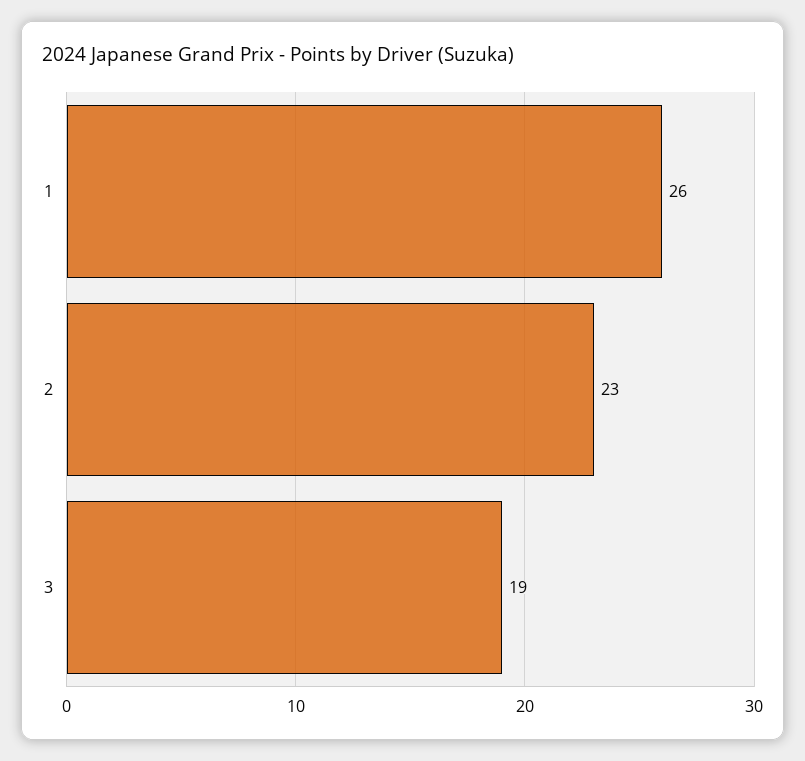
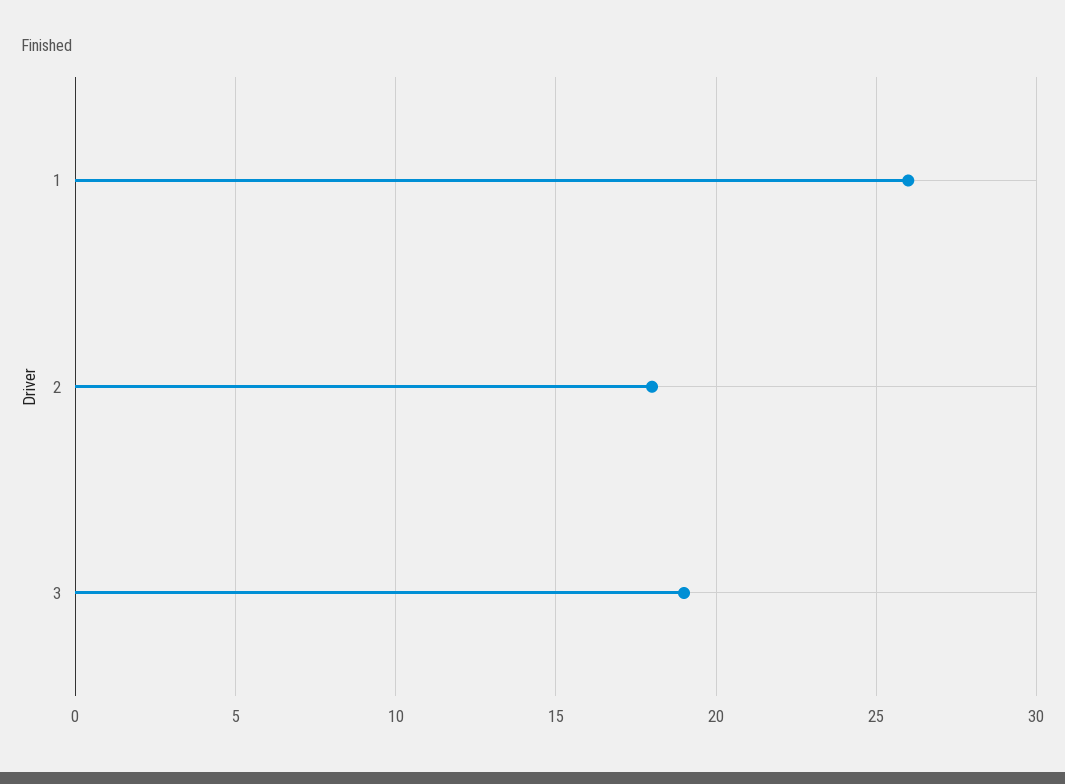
  {
    "1": 26,
-   "2": 23,
+   "2": 18,
    "3": 19
  }

